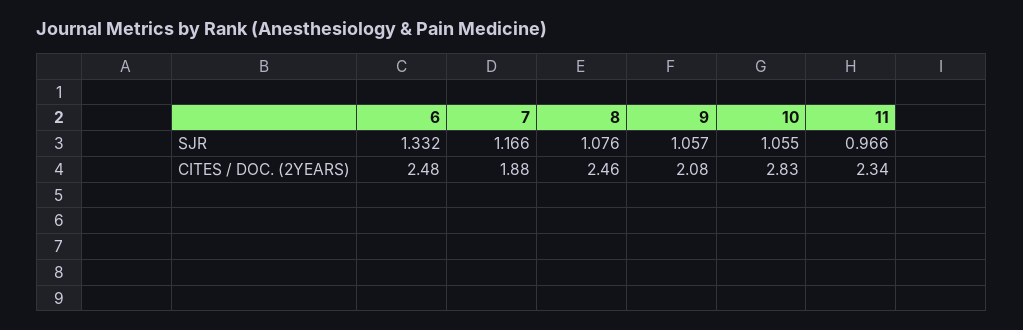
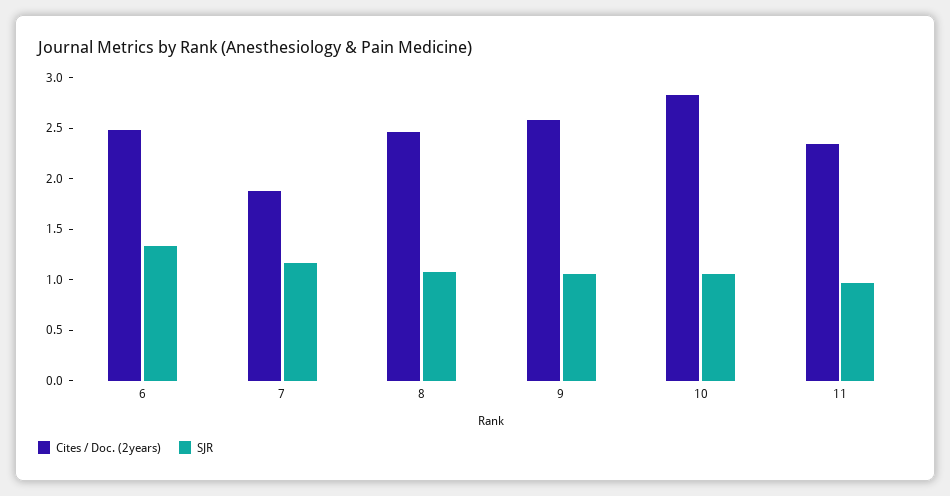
  {
    "SJR": {
      "6": 1.332,
      "7": 1.166,
      "8": 1.076,
      "9": 1.057,
      "10": 1.055,
      "11": 0.966
    },
    "CITES / DOC. (2YEARS)": {
      "6": 2.48,
      "7": 1.88,
      "8": 2.46,
-     "9": 2.08,
+     "9": 2.6,
      "10": 2.83,
      "11": 2.34
    }
  }

